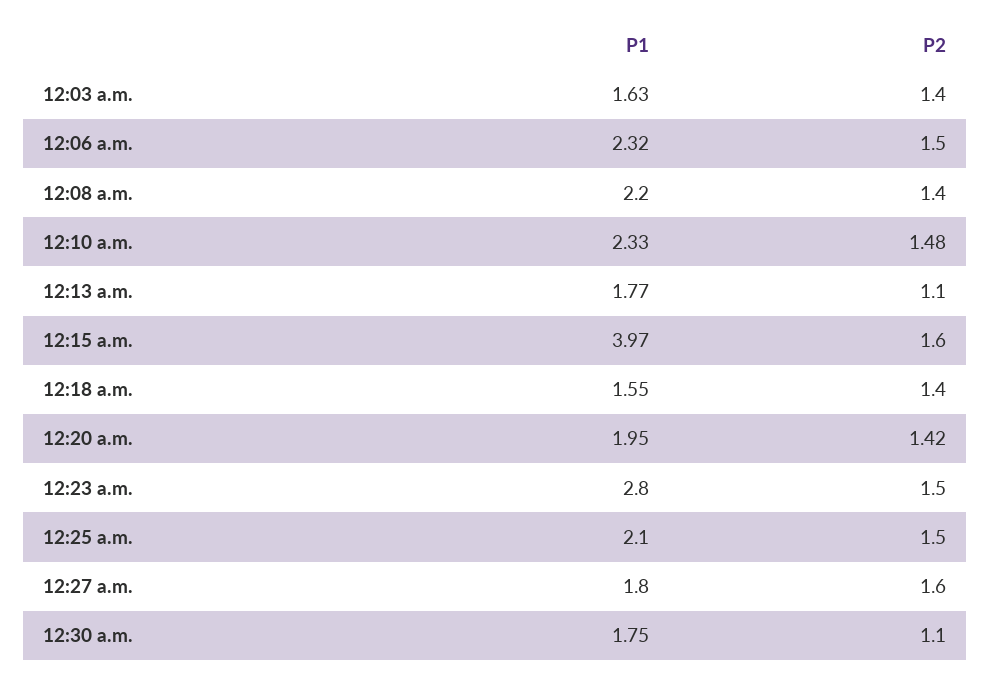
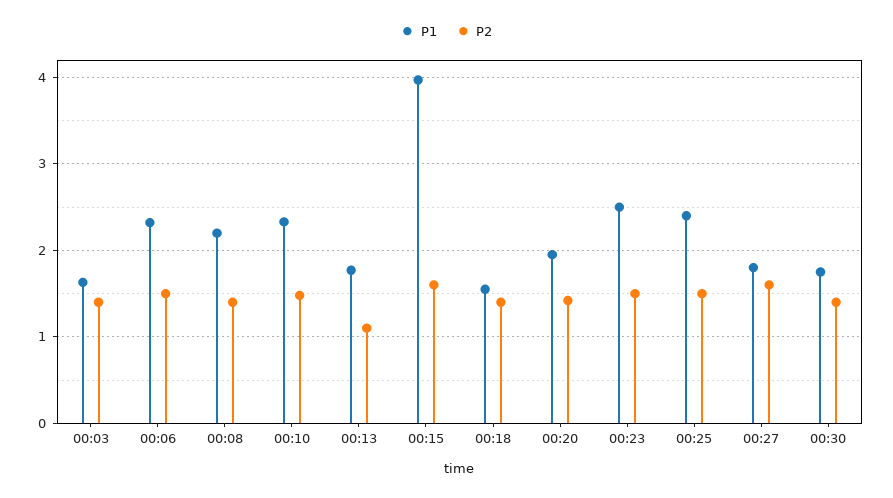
  {
    "P1": {
      "12:03 a.m.": 1.63,
      "12:06 a.m.": 2.32,
      "12:08 a.m.": 2.2,
      "12:10 a.m.": 2.33,
      "12:13 a.m.": 1.77,
      "12:15 a.m.": 3.97,
      "12:18 a.m.": 1.55,
      "12:20 a.m.": 1.95,
-     "12:23 a.m.": 2.8,
+     "12:23 a.m.": 2.5,
-     "12:25 a.m.": 2.1,
+     "12:25 a.m.": 2.4,
      "12:27 a.m.": 1.8,
      "12:30 a.m.": 1.75
    },
    "P2": {
      "12:03 a.m.": 1.4,
      "12:06 a.m.": 1.5,
      "12:08 a.m.": 1.4,
      "12:10 a.m.": 1.48,
      "12:13 a.m.": 1.1,
      "12:15 a.m.": 1.6,
      "12:18 a.m.": 1.4,
      "12:20 a.m.": 1.42,
      "12:23 a.m.": 1.5,
      "12:25 a.m.": 1.5,
      "12:27 a.m.": 1.6,
-     "12:30 a.m.": 1.1
+     "12:30 a.m.": 1.4
    }
  }

